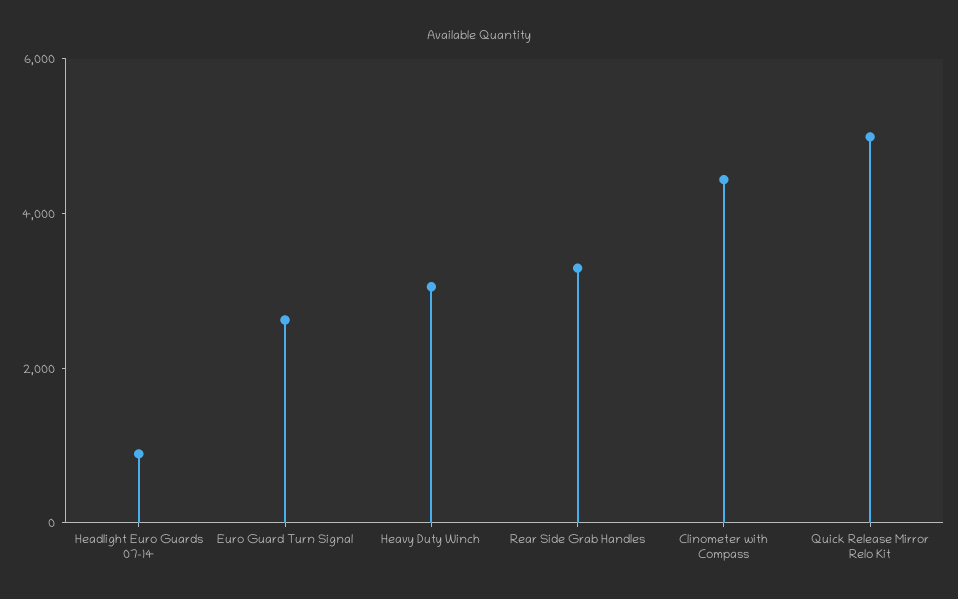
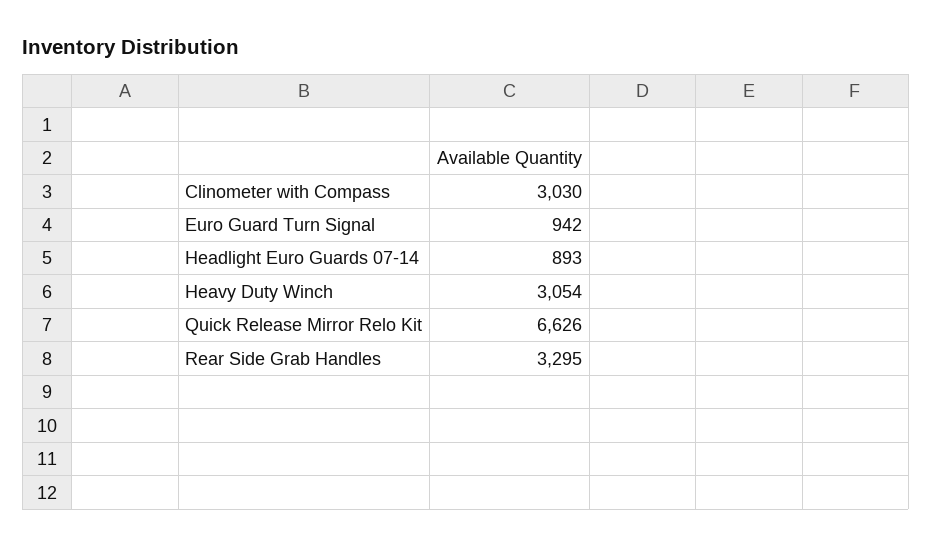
  {
    "Headlight Euro Guards 07-14": 893,
-   "Euro Guard Turn Signal": 2500,
+   "Euro Guard Turn Signal": 942,
    "Heavy Duty Winch": 3054,
    "Rear Side Grab Handles": 3295,
-   "Clinometer with Compass": 4500,
+   "Clinometer with Compass": 3030,
-   "Quick Release Mirror Relo Kit": 5000
+   "Quick Release Mirror Relo Kit": 6626
  }

